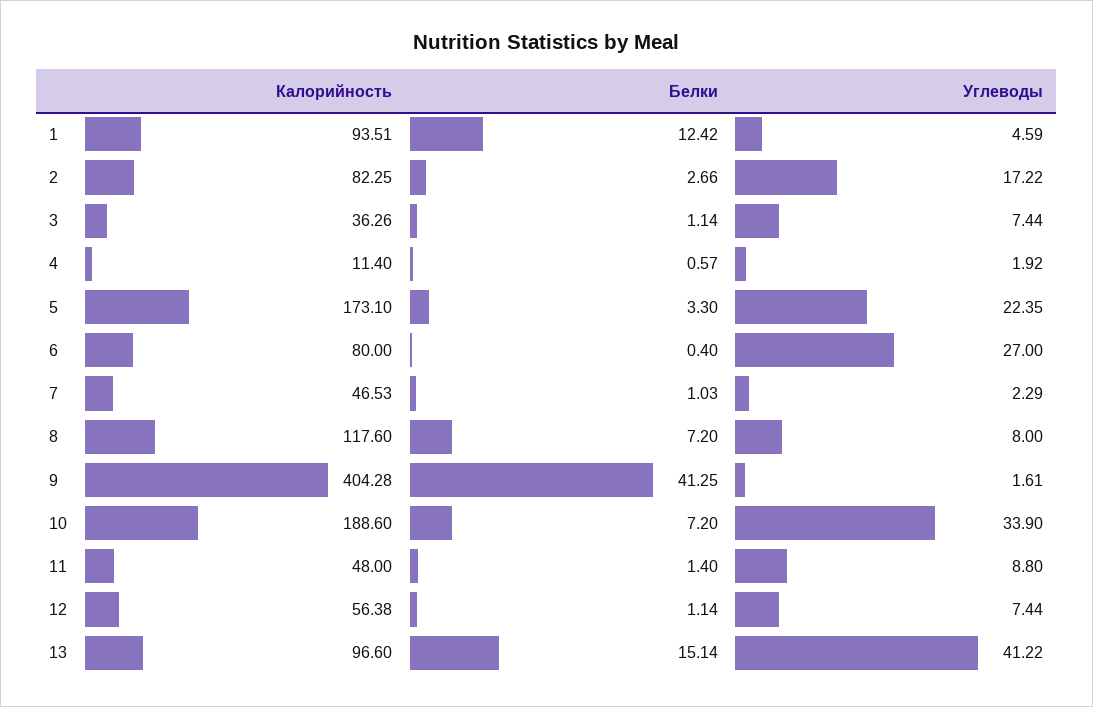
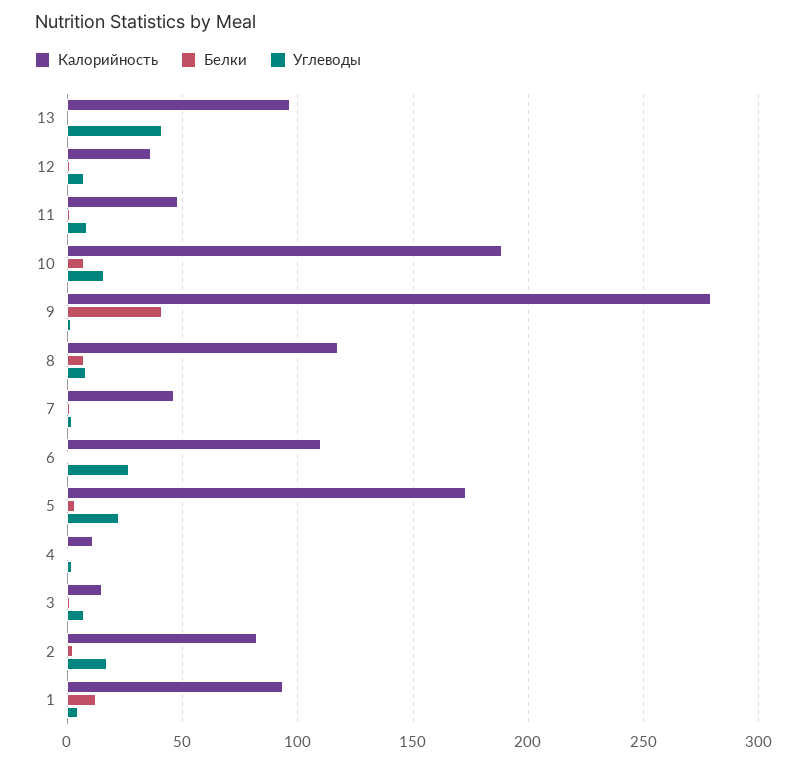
  {
    "Калорийность": {
      "1": 93.51,
      "2": 82.25,
-     "3": 36.26,
+     "3": 15,
      "4": 11.4,
      "5": 173.1,
-     "6": 80,
+     "6": 110,
      "7": 46.53,
      "8": 117.6,
-     "9": 404.28,
+     "9": 280,
      "10": 188.6,
      "11": 48,
-     "12": 56.38,
+     "12": 35,
      "13": 96.6
    },
    "Белки": {
      "1": 12.42,
      "2": 2.66,
      "3": 1.14,
      "4": 0.57,
      "5": 3.3,
      "6": 0.4,
      "7": 1.03,
      "8": 7.2,
      "9": 41.25,
      "10": 7.2,
      "11": 1.4,
      "12": 1.14,
-     "13": 15.14
+     "13": 0
    },
    "Углеводы": {
      "1": 4.59,
      "2": 17.22,
      "3": 7.44,
      "4": 1.92,
      "5": 22.35,
      "6": 27,
      "7": 2.29,
      "8": 8,
      "9": 1.61,
-     "10": 33.9,
+     "10": 15,
      "11": 8.8,
      "12": 7.44,
      "13": 41.22
    }
  }

